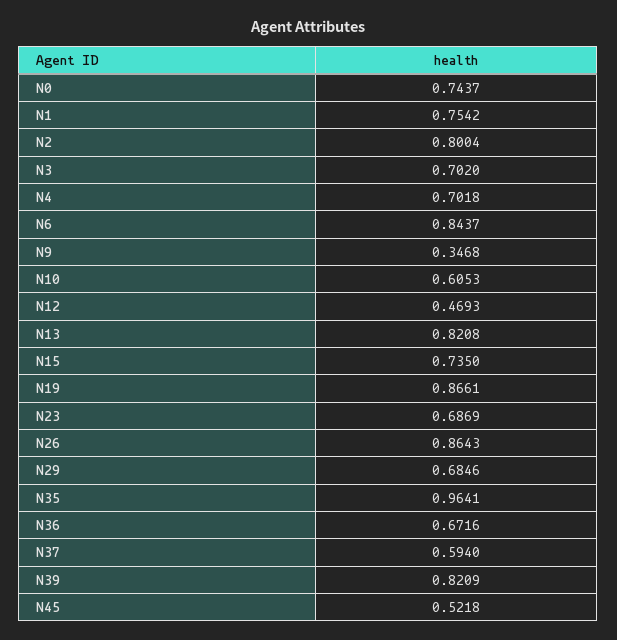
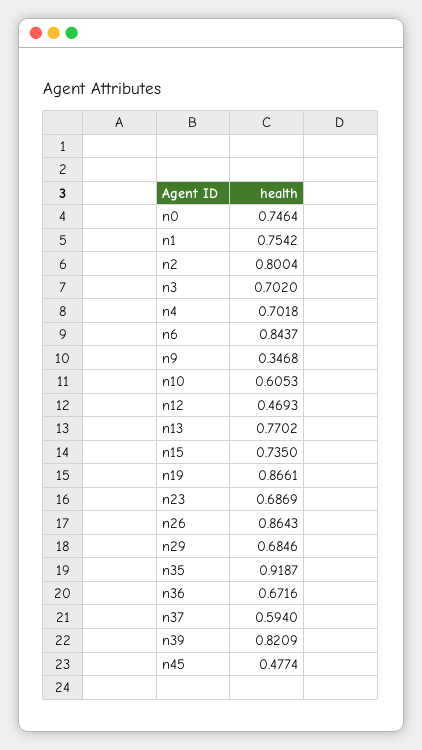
  {
-   "N0": 0.7437,
+   "N0": 0.7464,
    "N1": 0.7542,
    "N2": 0.8004,
    "N3": 0.702,
    "N4": 0.7018,
    "N6": 0.8437,
    "N9": 0.3468,
    "N10": 0.6053,
    "N12": 0.4693,
-   "N13": 0.8208,
+   "N13": 0.7702,
    "N15": 0.735,
    "N19": 0.8661,
    "N23": 0.6869,
    "N26": 0.8643,
    "N29": 0.6846,
-   "N35": 0.9641,
+   "N35": 0.9187,
    "N36": 0.6716,
    "N37": 0.594,
    "N39": 0.8209,
-   "N45": 0.5218
+   "N45": 0.4774
  }

